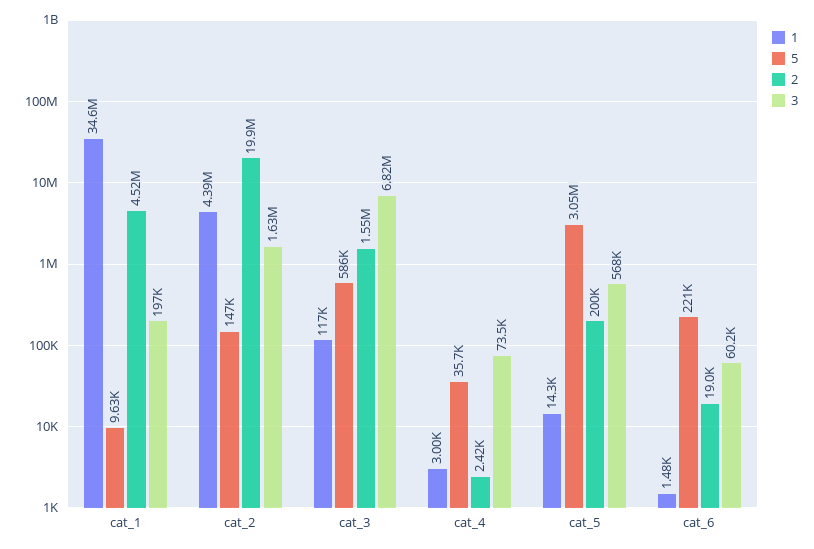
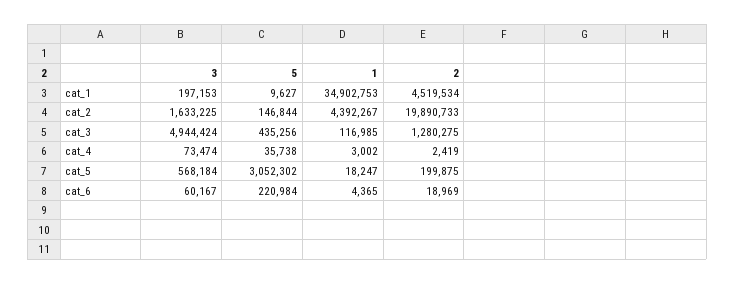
  {
    "1": {
-     "cat_1": 34600000,
+     "cat_1": 34902753,
      "cat_2": 4392267,
      "cat_3": 116985,
      "cat_4": 3002,
-     "cat_5": 14300,
+     "cat_5": 18247,
-     "cat_6": 1480
+     "cat_6": 4365
    },
    "5": {
      "cat_1": 9627,
      "cat_2": 146844,
-     "cat_3": 586000,
+     "cat_3": 435256,
      "cat_4": 35738,
      "cat_5": 3052302,
      "cat_6": 220984
    },
    "2": {
      "cat_1": 4519534,
      "cat_2": 19890733,
-     "cat_3": 1550000,
+     "cat_3": 1280275,
      "cat_4": 2419,
      "cat_5": 199875,
      "cat_6": 18969
    },
    "3": {
      "cat_1": 197153,
      "cat_2": 1633225,
-     "cat_3": 6820000,
+     "cat_3": 4944424,
      "cat_4": 73474,
      "cat_5": 568184,
      "cat_6": 60167
    }
  }

